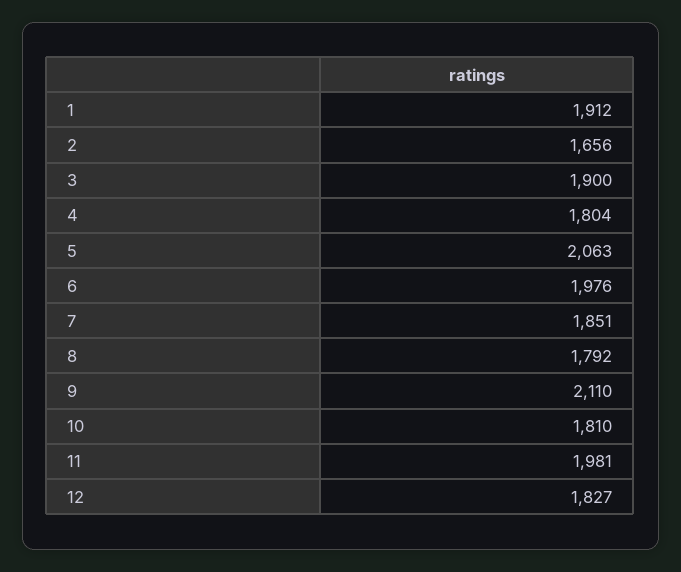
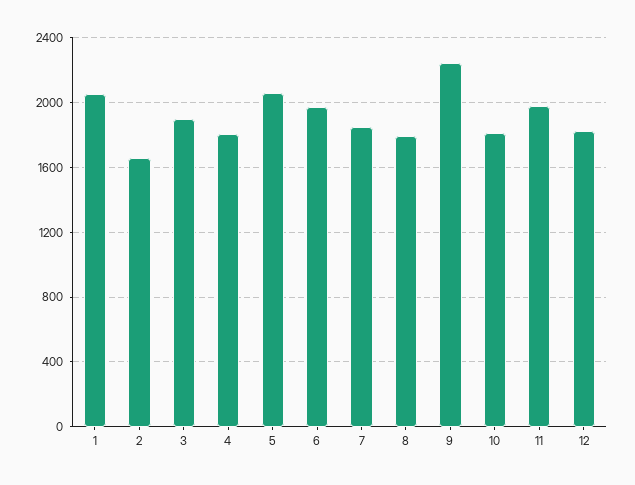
  {
-   "1": 1912,
+   "1": 2050,
    "2": 1656,
    "3": 1900,
    "4": 1804,
    "5": 2063,
    "6": 1976,
    "7": 1851,
    "8": 1792,
-   "9": 2110,
+   "9": 2250,
    "10": 1810,
    "11": 1981,
    "12": 1827
  }

